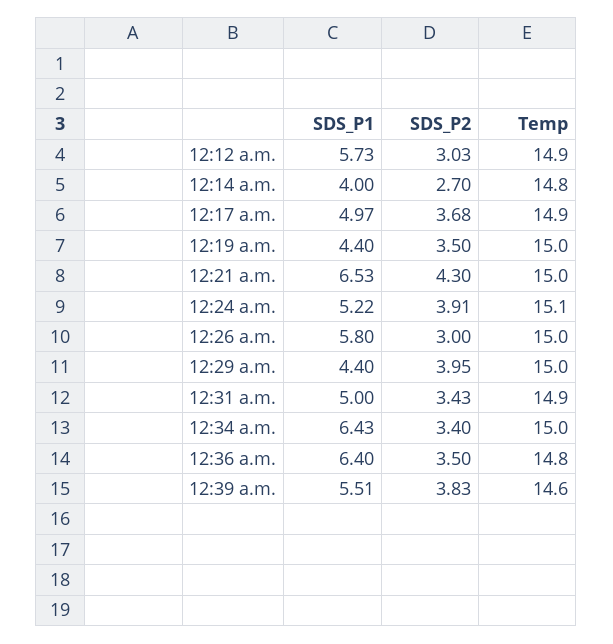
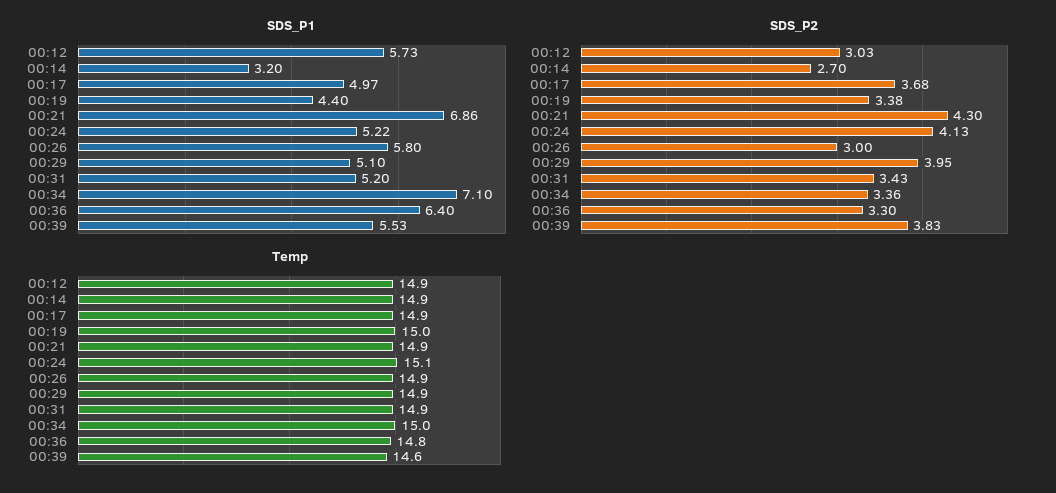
  {
    "SDS_P1": {
      "12:12 a.m.": 5.73,
-     "12:14 a.m.": 4,
+     "12:14 a.m.": 3.2,
      "12:17 a.m.": 4.97,
      "12:19 a.m.": 4.4,
-     "12:21 a.m.": 6.53,
+     "12:21 a.m.": 6.86,
      "12:24 a.m.": 5.22,
      "12:26 a.m.": 5.8,
-     "12:29 a.m.": 4.4,
+     "12:29 a.m.": 5.1,
-     "12:31 a.m.": 5,
+     "12:31 a.m.": 5.2,
-     "12:34 a.m.": 6.43,
+     "12:34 a.m.": 7.1,
      "12:36 a.m.": 6.4,
-     "12:39 a.m.": 5.51
+     "12:39 a.m.": 5.53
    },
    "SDS_P2": {
      "12:12 a.m.": 3.03,
      "12:14 a.m.": 2.7,
      "12:17 a.m.": 3.68,
-     "12:19 a.m.": 3.5,
+     "12:19 a.m.": 3.38,
      "12:21 a.m.": 4.3,
-     "12:24 a.m.": 3.91,
+     "12:24 a.m.": 4.13,
      "12:26 a.m.": 3,
      "12:29 a.m.": 3.95,
      "12:31 a.m.": 3.43,
-     "12:34 a.m.": 3.4,
+     "12:34 a.m.": 3.36,
-     "12:36 a.m.": 3.5,
+     "12:36 a.m.": 3.3,
      "12:39 a.m.": 3.83
    },
    "Temp": {
      "12:12 a.m.": 14.9,
-     "12:14 a.m.": 14.8,
+     "12:14 a.m.": 14.9,
      "12:17 a.m.": 14.9,
      "12:19 a.m.": 15,
-     "12:21 a.m.": 15,
+     "12:21 a.m.": 14.9,
      "12:24 a.m.": 15.1,
-     "12:26 a.m.": 15,
+     "12:26 a.m.": 14.9,
-     "12:29 a.m.": 15,
+     "12:29 a.m.": 14.9,
      "12:31 a.m.": 14.9,
      "12:34 a.m.": 15,
      "12:36 a.m.": 14.8,
      "12:39 a.m.": 14.6
    }
  }

